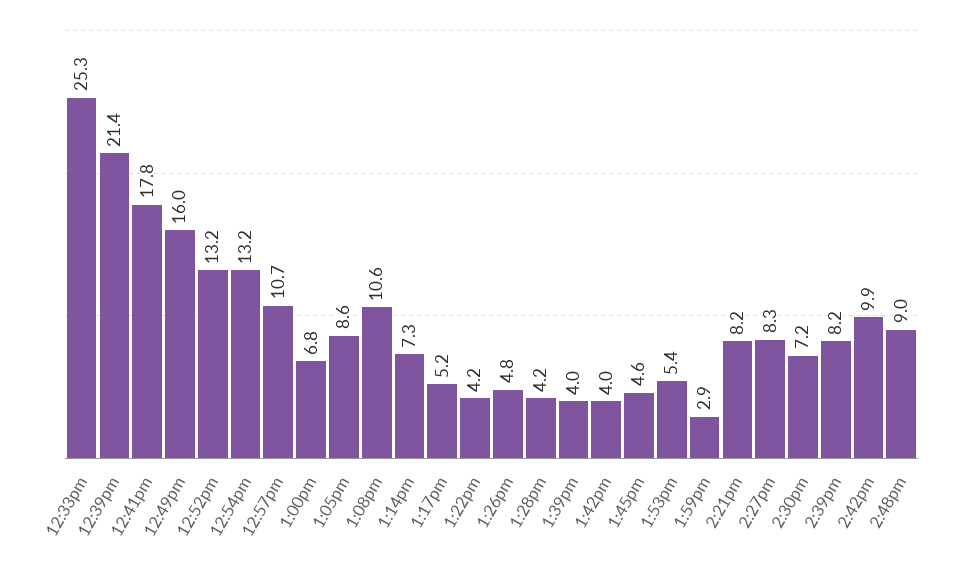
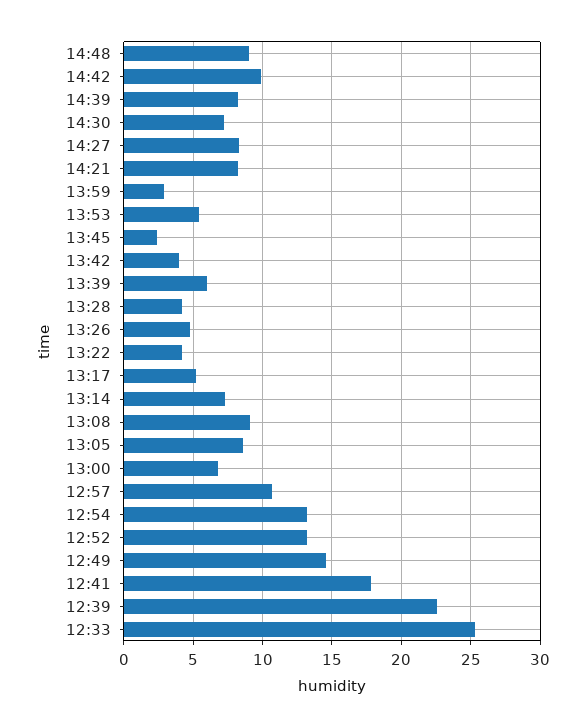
  {
    "12:33pm": 25.3,
-   "12:39pm": 21.4,
+   "12:39pm": 22.5,
    "12:41pm": 17.8,
-   "12:49pm": 16,
+   "12:49pm": 14.5,
    "12:52pm": 13.2,
    "12:54pm": 13.2,
    "12:57pm": 10.7,
    "1:00pm": 6.8,
    "1:05pm": 8.6,
-   "1:08pm": 10.6,
+   "1:08pm": 9,
    "1:14pm": 7.3,
    "1:17pm": 5.2,
    "1:22pm": 4.2,
    "1:26pm": 4.8,
    "1:28pm": 4.2,
-   "1:39pm": 4,
+   "1:39pm": 6,
    "1:42pm": 4,
-   "1:45pm": 4.6,
+   "1:45pm": 2.5,
    "1:53pm": 5.4,
    "1:59pm": 2.9,
    "2:21pm": 8.2,
    "2:27pm": 8.3,
    "2:30pm": 7.2,
    "2:39pm": 8.2,
    "2:42pm": 9.9,
    "2:48pm": 9
  }

